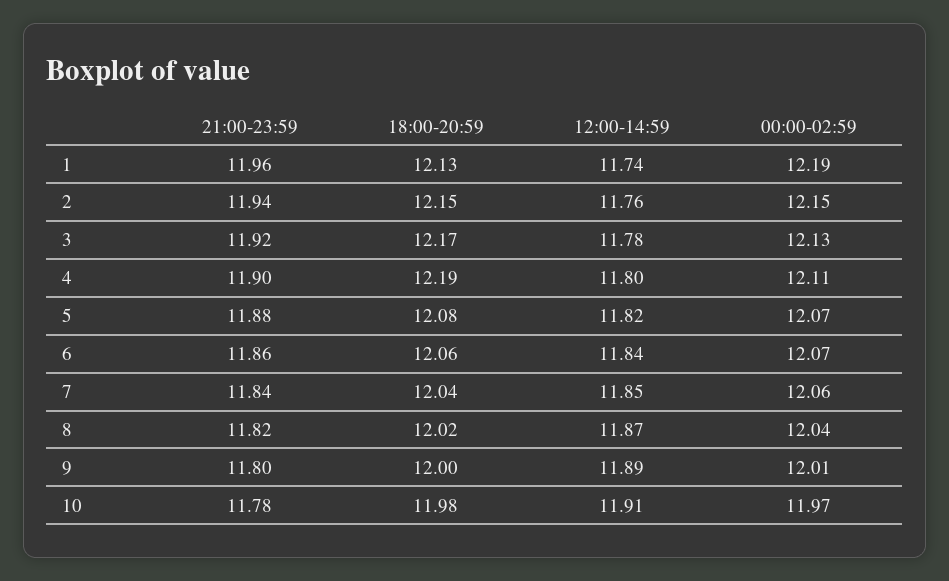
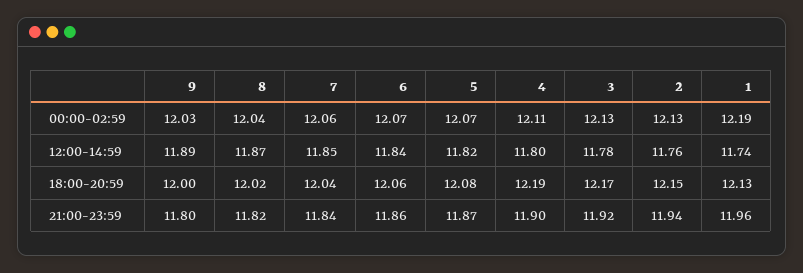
  {
    "21:00-23:59": {
      "1": 11.96,
      "2": 11.94,
      "3": 11.92,
      "4": 11.9,
-     "5": 11.88,
+     "5": 11.87,
      "6": 11.86,
      "7": 11.84,
      "8": 11.82,
-     "9": 11.8,
+     "9": 11.8
-     "10": 11.78
    },
    "18:00-20:59": {
      "1": 12.13,
      "2": 12.15,
      "3": 12.17,
      "4": 12.19,
      "5": 12.08,
      "6": 12.06,
      "7": 12.04,
      "8": 12.02,
-     "9": 12,
+     "9": 12
-     "10": 11.98
    },
    "12:00-14:59": {
      "1": 11.74,
      "2": 11.76,
      "3": 11.78,
      "4": 11.8,
      "5": 11.82,
      "6": 11.84,
      "7": 11.85,
      "8": 11.87,
-     "9": 11.89,
+     "9": 11.89
-     "10": 11.91
    },
    "00:00-02:59": {
      "1": 12.19,
-     "2": 12.15,
+     "2": 12.13,
      "3": 12.13,
      "4": 12.11,
      "5": 12.07,
      "6": 12.07,
      "7": 12.06,
      "8": 12.04,
-     "9": 12.01,
+     "9": 12.03
-     "10": 11.97
    }
  }

